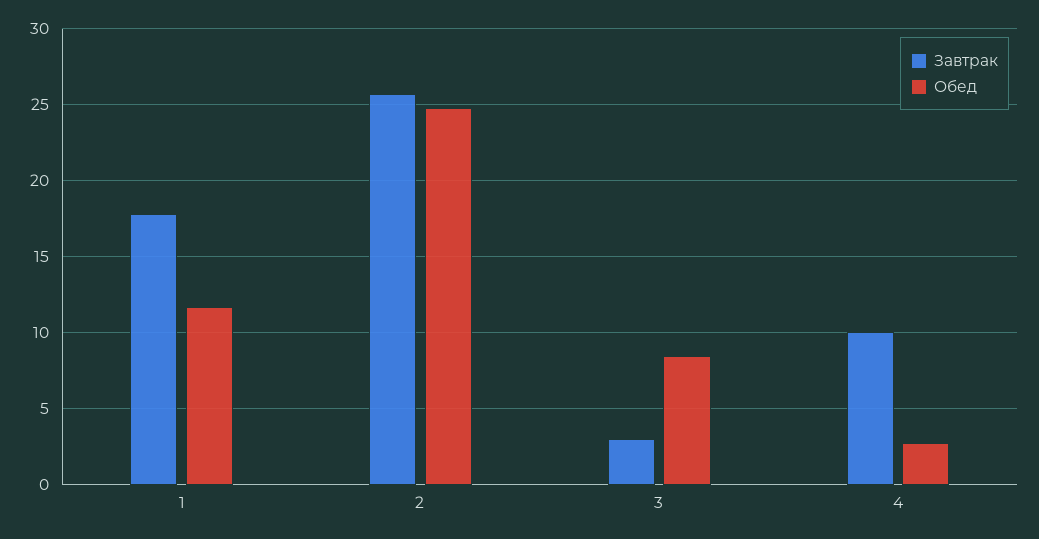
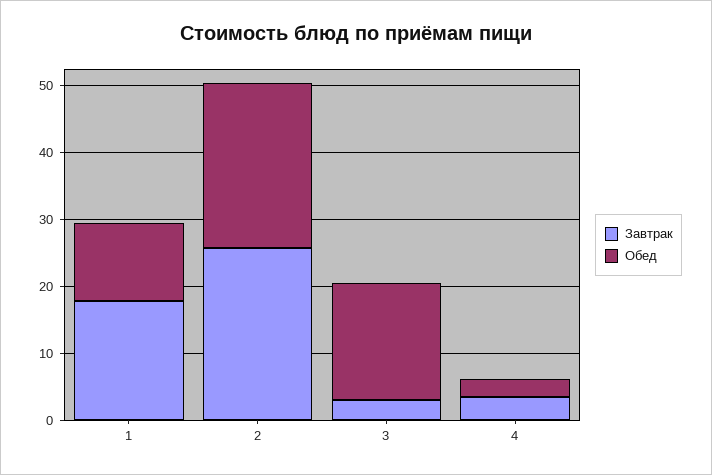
  {
    "Завтрак": {
      "1": 18,
      "2": 25.5,
      "3": 3,
-     "4": 10
+     "4": 4
    },
    "Обед": {
      "1": 11.5,
      "2": 25,
-     "3": 8.5,
+     "3": 18,
      "4": 2.5
    }
  }

